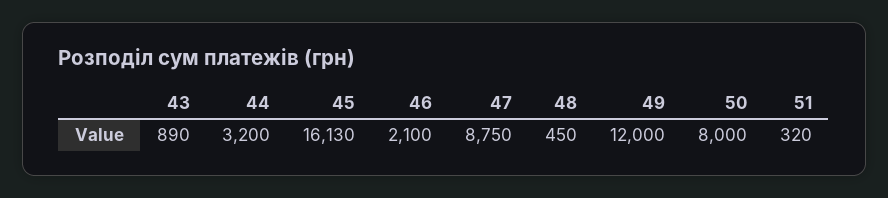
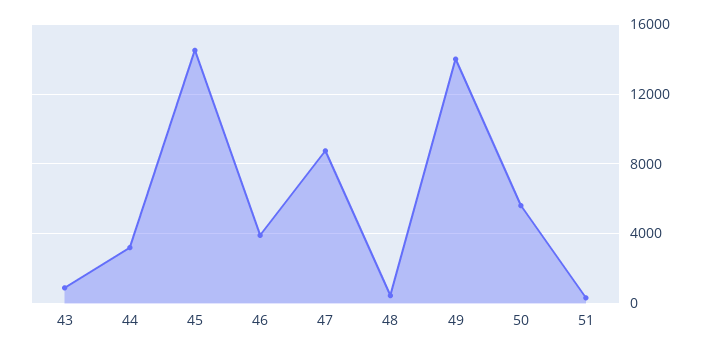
  {
    "43": 890,
    "44": 3200,
-   "45": 16130,
+   "45": 14500,
-   "46": 2100,
+   "46": 4000,
    "47": 8750,
    "48": 450,
-   "49": 12000,
+   "49": 14000,
-   "50": 8000,
+   "50": 5500,
    "51": 320
  }

